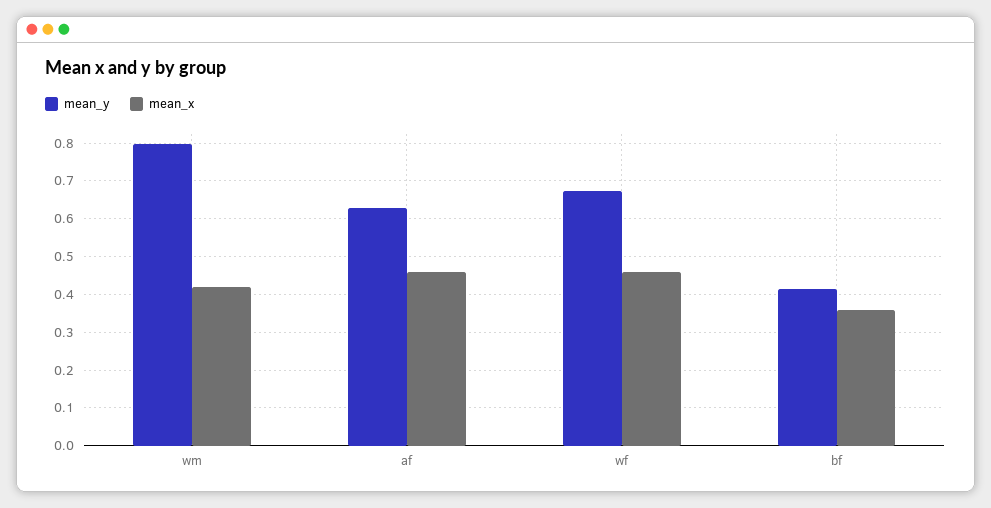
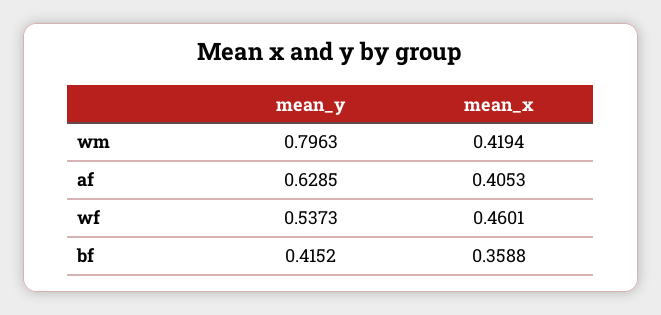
  {
    "mean_y": {
      "wm": 0.7963,
      "af": 0.6285,
-     "wf": 0.68,
+     "wf": 0.5373,
      "bf": 0.4152
    },
    "mean_x": {
      "wm": 0.4194,
-     "af": 0.46,
+     "af": 0.4053,
      "wf": 0.4601,
      "bf": 0.3588
    }
  }

